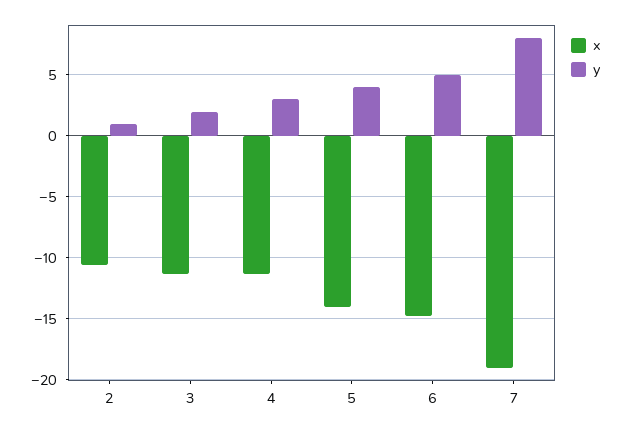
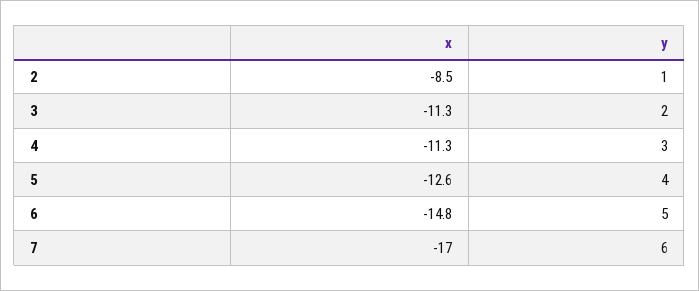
  {
    "x": {
-     "2": -10.5,
+     "2": -8.5,
      "3": -11.3,
      "4": -11.3,
-     "5": -14,
+     "5": -12.6,
      "6": -14.8,
-     "7": -19
+     "7": -17
    },
    "y": {
      "2": 1,
      "3": 2,
      "4": 3,
      "5": 4,
      "6": 5,
-     "7": 8
+     "7": 6
    }
  }

